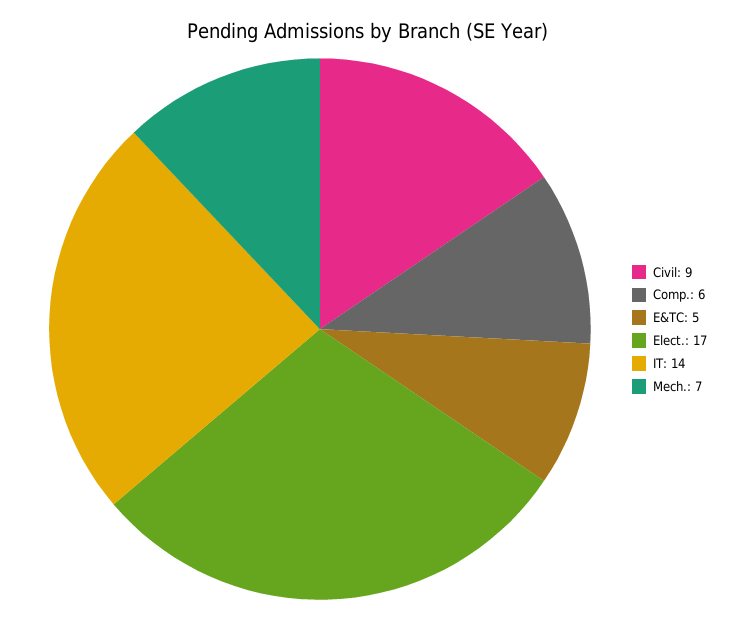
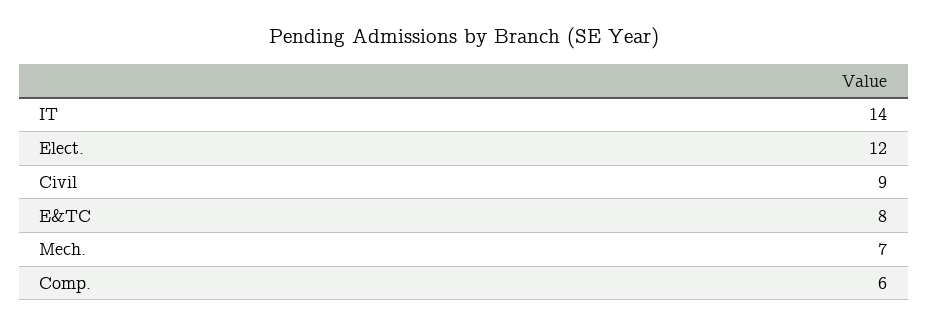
  {
    "Civil": 9,
    "Comp.": 6,
-   "E&TC": 5,
+   "E&TC": 8,
-   "Elect.": 17,
+   "Elect.": 12,
    "IT": 14,
    "Mech.": 7
  }

